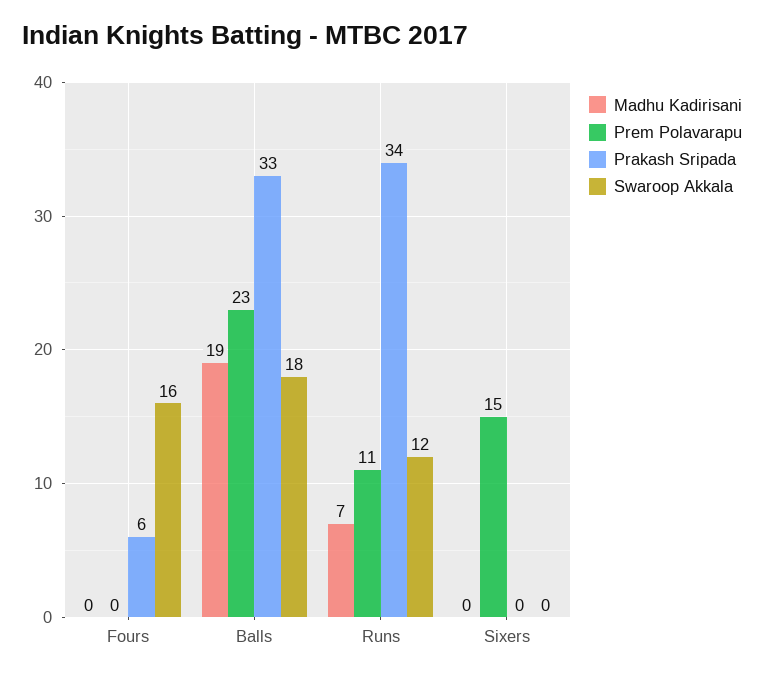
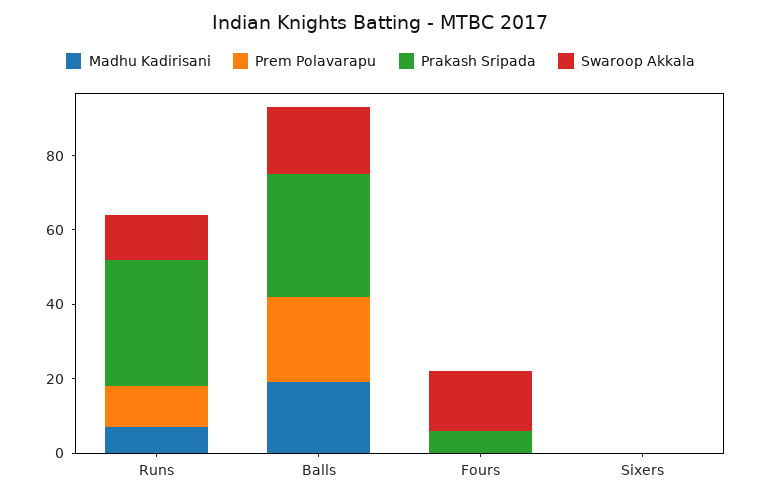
  {
    "Madhu Kadirisani": {
      "Fours": 0,
      "Balls": 19,
      "Runs": 7,
      "Sixers": 0
    },
    "Prem Polavarapu": {
      "Fours": 0,
      "Balls": 23,
      "Runs": 11,
-     "Sixers": 15
+     "Sixers": 0
    },
    "Prakash Sripada": {
      "Fours": 6,
      "Balls": 33,
      "Runs": 34,
      "Sixers": 0
    },
    "Swaroop Akkala": {
      "Fours": 16,
      "Balls": 18,
      "Runs": 12,
      "Sixers": 0
    }
  }

